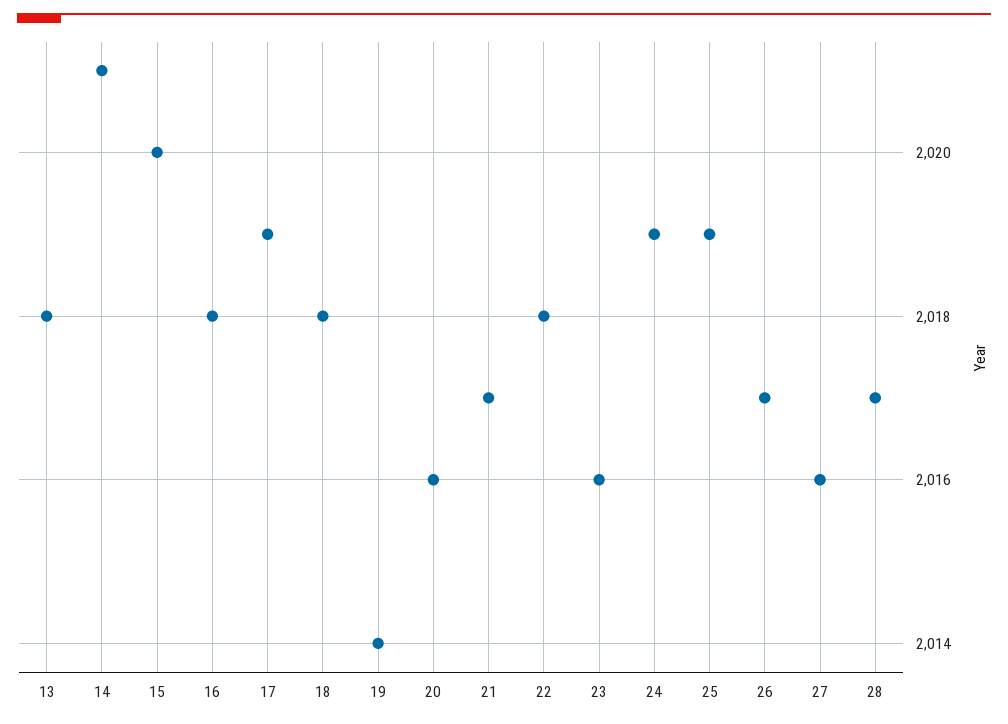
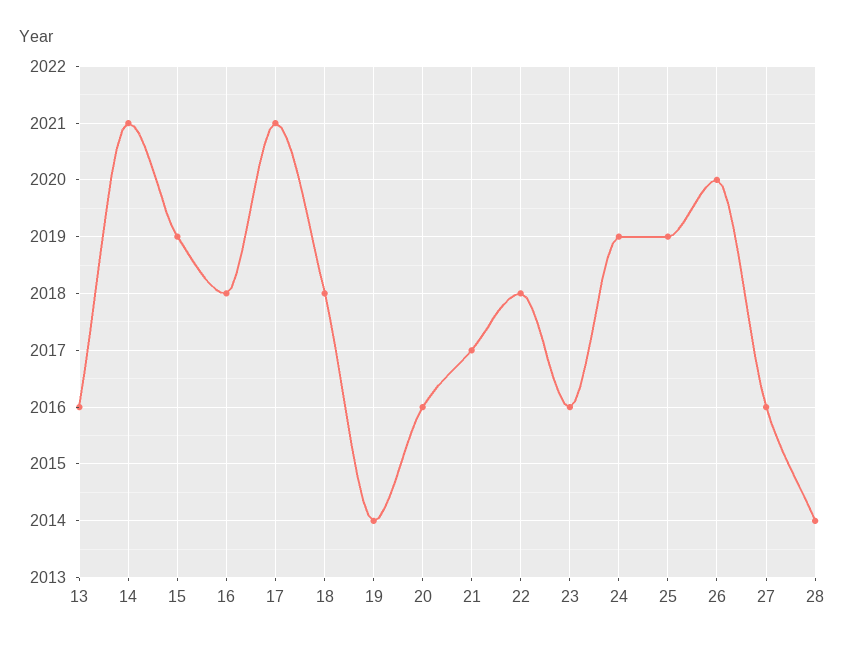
  {
-   "13": 2018,
+   "13": 2016,
    "14": 2021,
-   "15": 2020,
+   "15": 2019,
    "16": 2018,
-   "17": 2019,
+   "17": 2021,
    "18": 2018,
    "19": 2014,
    "20": 2016,
    "21": 2017,
    "22": 2018,
    "23": 2016,
    "24": 2019,
    "25": 2019,
-   "26": 2017,
+   "26": 2020,
    "27": 2016,
-   "28": 2017
+   "28": 2014
  }

